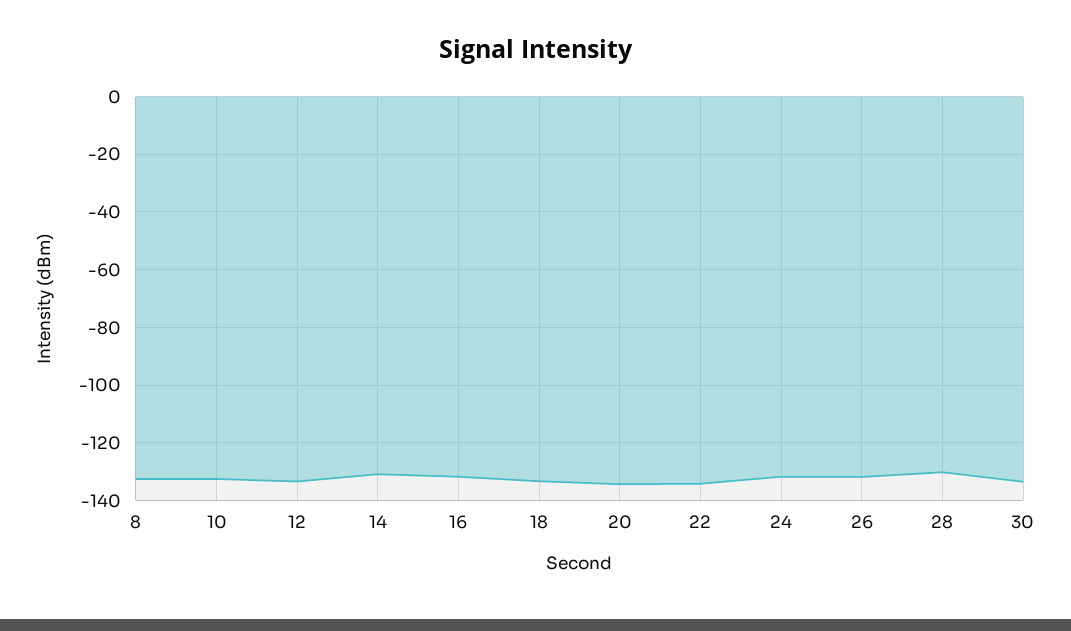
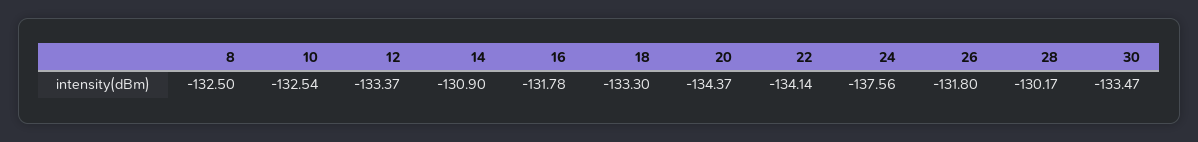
  {
    "8": -132.5,
    "10": -132.54,
    "12": -133.37,
    "14": -130.9,
    "16": -131.78,
    "18": -133.3,
    "20": -134.37,
    "22": -134.14,
-   "24": -132.5,
+   "24": -137.56,
    "26": -131.8,
    "28": -130.17,
    "30": -133.47
  }

